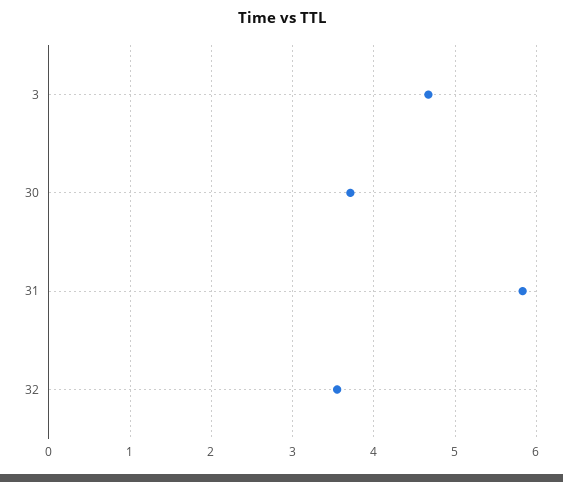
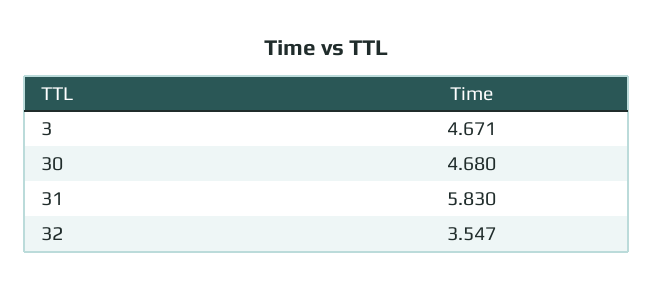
  {
    "3": 4.671,
-   "30": 3.7,
+   "30": 4.68,
    "31": 5.83,
    "32": 3.547
  }

